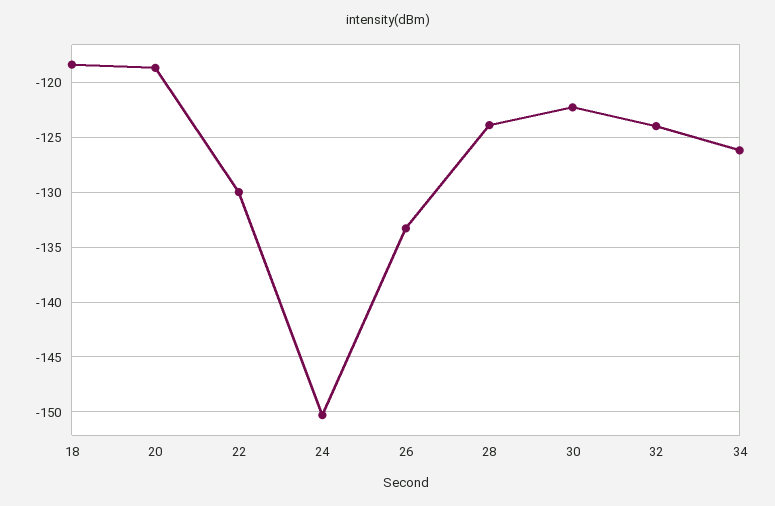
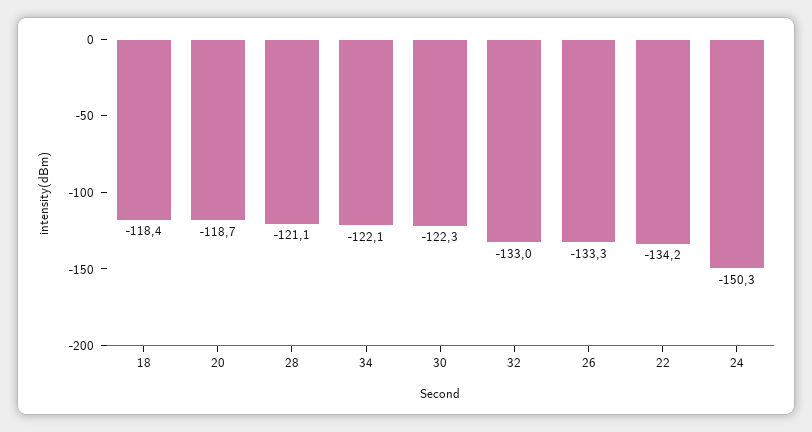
  {
    "18": -118.4,
    "20": -118.7,
-   "22": -130,
+   "22": -134.2,
    "24": -150.3,
    "26": -133.3,
-   "28": -124,
+   "28": -121.1,
    "30": -122.3,
-   "32": -124,
+   "32": -133,
-   "34": -126
+   "34": -122.1
  }

